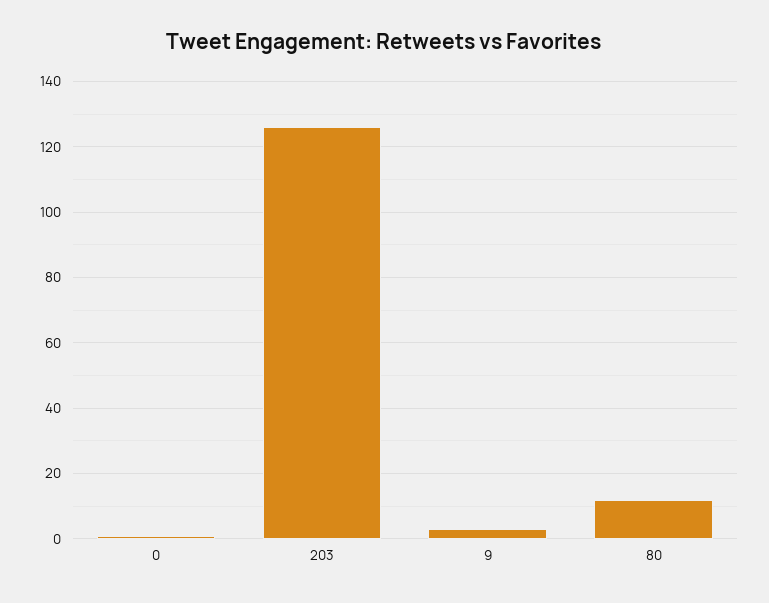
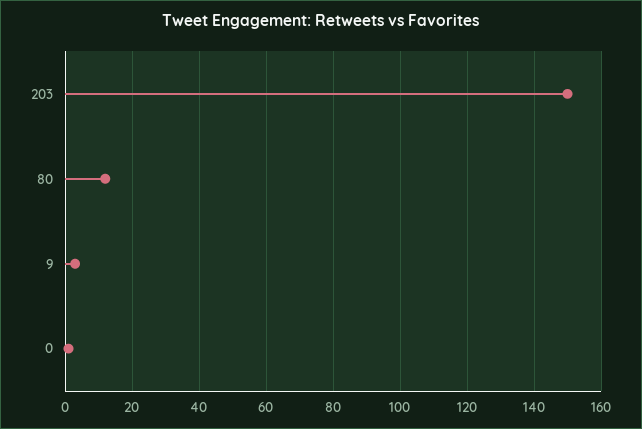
  {
    "0": 0,
-   "203": 125,
+   "203": 150,
    "9": 5,
    "80": 10
  }

